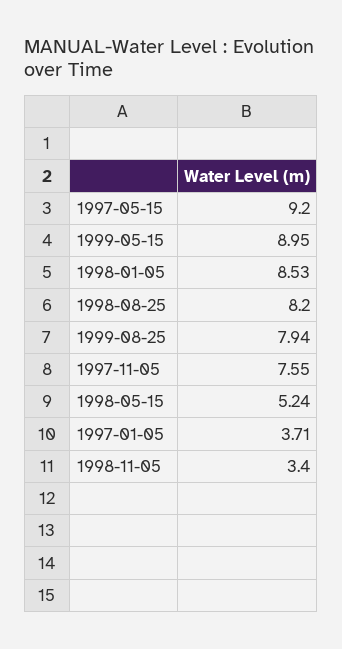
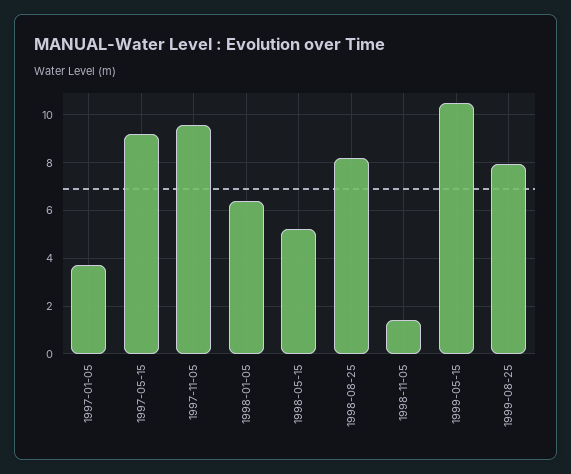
  {
    "1997-05-15": 9.2,
-   "1999-05-15": 8.95,
+   "1999-05-15": 10.5,
-   "1998-01-05": 8.53,
+   "1998-01-05": 6.5,
    "1998-08-25": 8.2,
    "1999-08-25": 7.94,
-   "1997-11-05": 7.55,
+   "1997-11-05": 9.5,
    "1998-05-15": 5.24,
    "1997-01-05": 3.71,
-   "1998-11-05": 3.4
+   "1998-11-05": 1.5
  }

